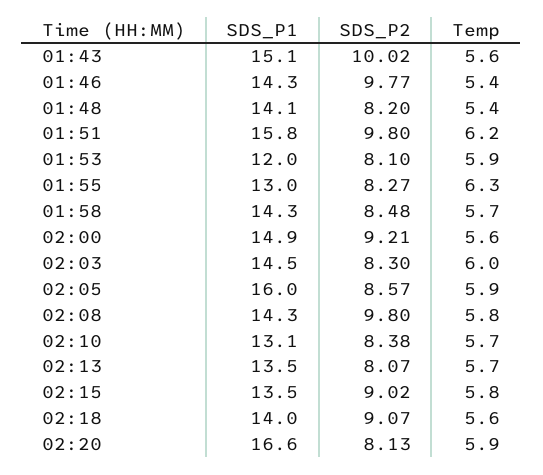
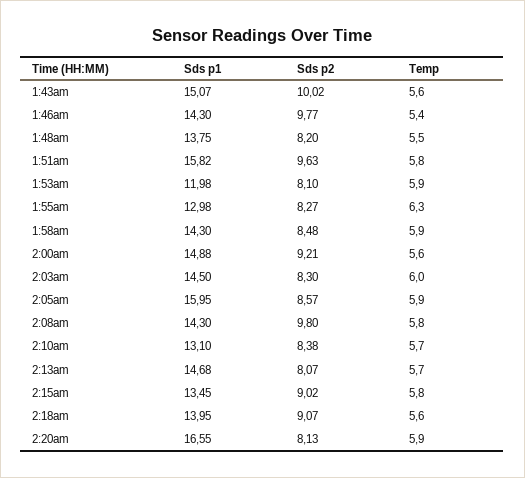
  {
    "SDS_P1": {
      "01:43": 15.07,
      "01:46": 14.3,
-     "01:48": 14.1,
+     "01:48": 13.75,
      "01:51": 15.82,
      "01:53": 11.98,
      "01:55": 12.98,
      "01:58": 14.3,
      "02:00": 14.88,
      "02:03": 14.5,
      "02:05": 15.95,
      "02:08": 14.3,
      "02:10": 13.1,
-     "02:13": 13.5,
+     "02:13": 14.68,
      "02:15": 13.45,
      "02:18": 13.95,
      "02:20": 16.55
    },
    "SDS_P2": {
      "01:43": 10.02,
      "01:46": 9.77,
      "01:48": 8.2,
-     "01:51": 9.8,
+     "01:51": 9.63,
      "01:53": 8.1,
      "01:55": 8.27,
      "01:58": 8.48,
      "02:00": 9.21,
      "02:03": 8.3,
      "02:05": 8.57,
      "02:08": 9.8,
      "02:10": 8.38,
      "02:13": 8.07,
      "02:15": 9.02,
      "02:18": 9.07,
      "02:20": 8.13
    },
    "Temp": {
      "01:43": 5.6,
      "01:46": 5.4,
-     "01:48": 5.4,
+     "01:48": 5.5,
-     "01:51": 6.2,
+     "01:51": 5.8,
      "01:53": 5.9,
      "01:55": 6.3,
-     "01:58": 5.7,
+     "01:58": 5.9,
      "02:00": 5.6,
      "02:03": 6,
      "02:05": 5.9,
      "02:08": 5.8,
      "02:10": 5.7,
      "02:13": 5.7,
      "02:15": 5.8,
      "02:18": 5.6,
      "02:20": 5.9
    }
  }

